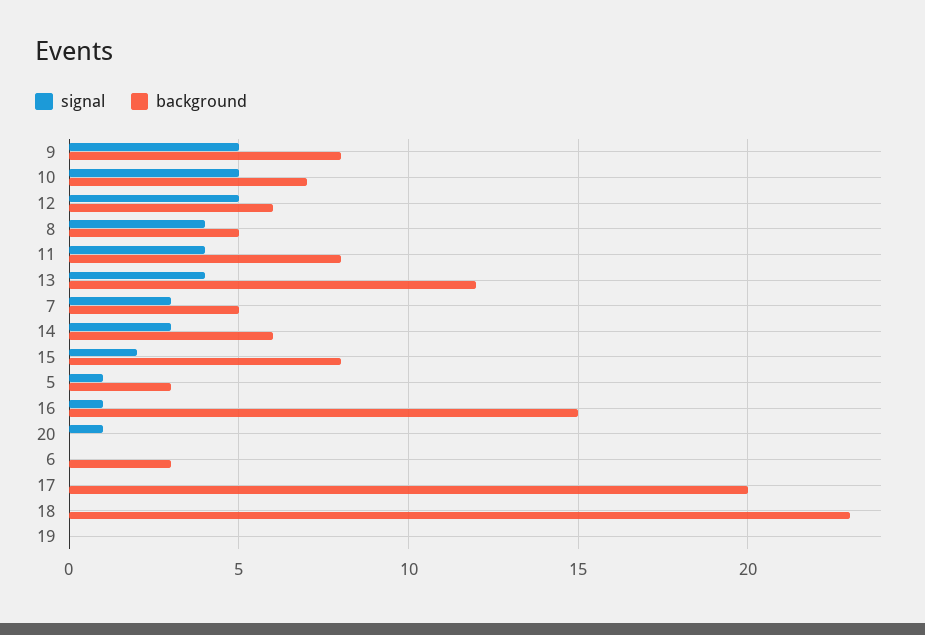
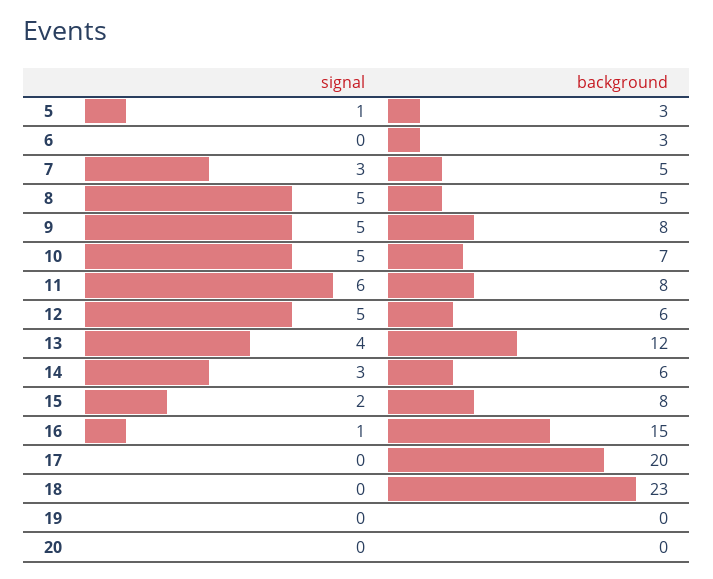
  {
    "signal": {
      "9": 5,
      "10": 5,
      "12": 5,
-     "8": 4,
+     "8": 5,
-     "11": 4,
+     "11": 6,
      "13": 4,
      "7": 3,
      "14": 3,
      "15": 2,
      "5": 1,
      "16": 1,
-     "20": 1,
+     "20": 0,
      "6": 0,
      "17": 0,
      "18": 0,
      "19": 0
    },
    "background": {
      "9": 8,
      "10": 7,
      "12": 6,
      "8": 5,
      "11": 8,
      "13": 12,
      "7": 5,
      "14": 6,
      "15": 8,
      "5": 3,
      "16": 15,
      "20": 0,
      "6": 3,
      "17": 20,
      "18": 23,
      "19": 0
    }
  }

